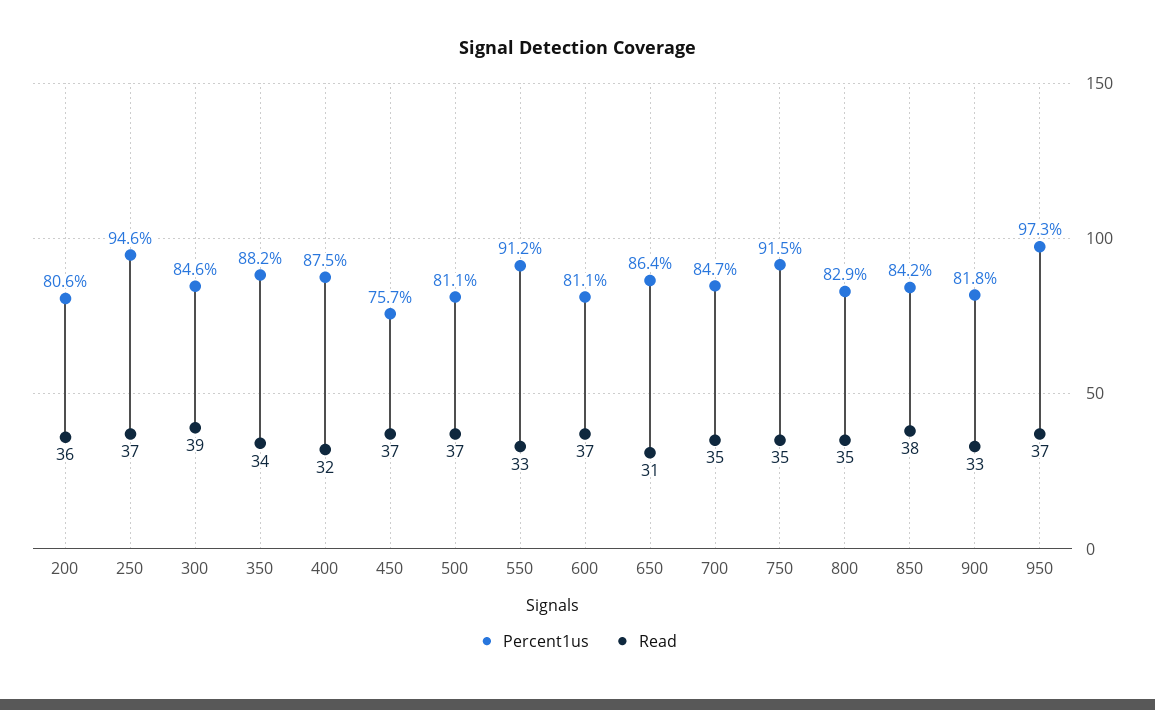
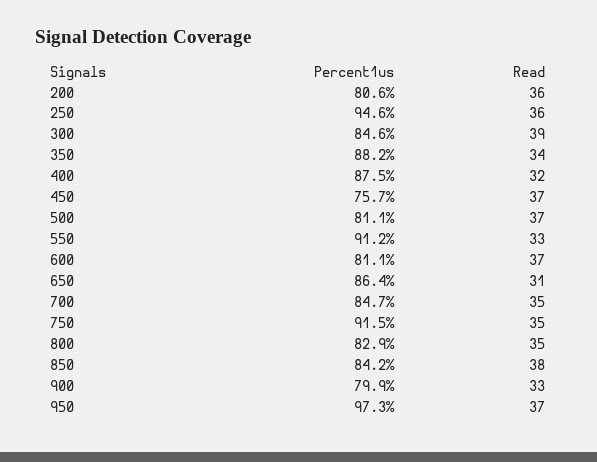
  {
    "Percent1us": {
      "200": 80.6,
      "250": 94.6,
      "300": 84.6,
      "350": 88.2,
      "400": 87.5,
      "450": 75.7,
      "500": 81.1,
      "550": 91.2,
      "600": 81.1,
      "650": 86.4,
      "700": 84.7,
      "750": 91.5,
      "800": 82.9,
      "850": 84.2,
-     "900": 81.8,
+     "900": 79.9,
      "950": 97.3
    },
    "Read": {
      "200": 36,
-     "250": 37,
+     "250": 36,
      "300": 39,
      "350": 34,
      "400": 32,
      "450": 37,
      "500": 37,
      "550": 33,
      "600": 37,
      "650": 31,
      "700": 35,
      "750": 35,
      "800": 35,
      "850": 38,
      "900": 33,
      "950": 37
    }
  }

